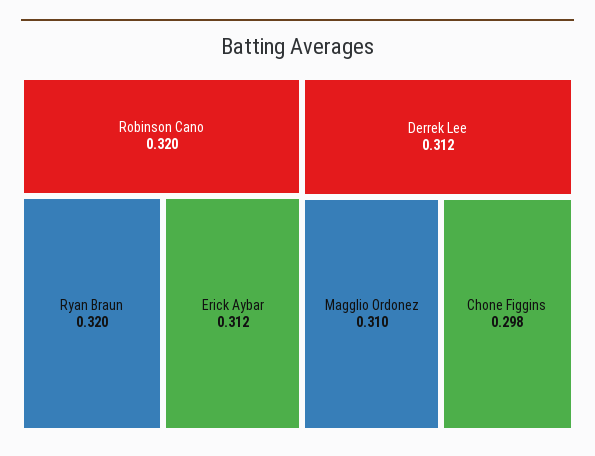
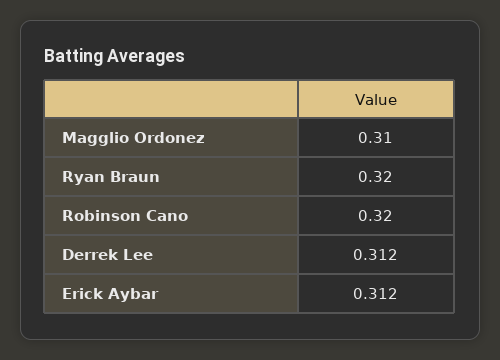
  {
    "Robinson Cano": 0.32,
    "Ryan Braun": 0.32,
    "Erick Aybar": 0.312,
    "Derrek Lee": 0.312,
-   "Magglio Ordonez": 0.31,
+   "Magglio Ordonez": 0.31
-   "Chone Figgins": 0.298
  }

